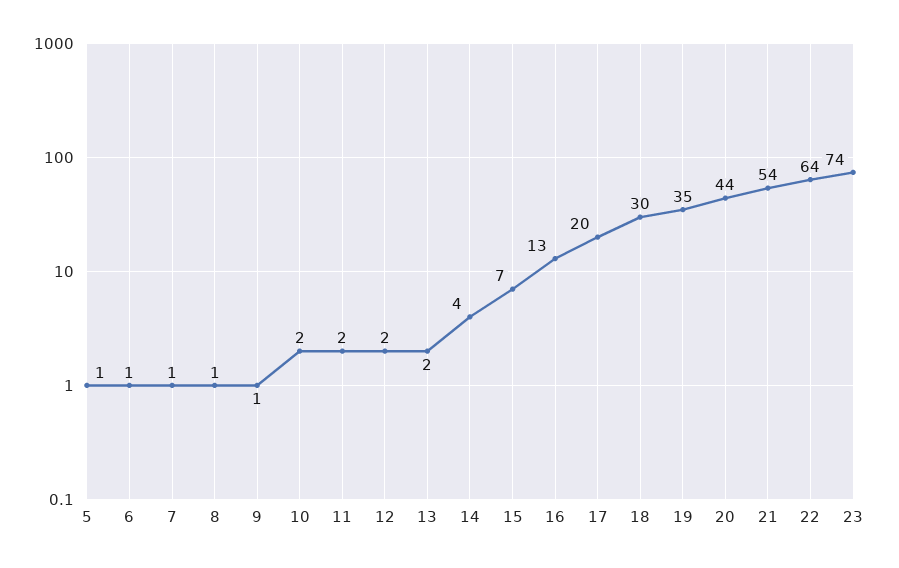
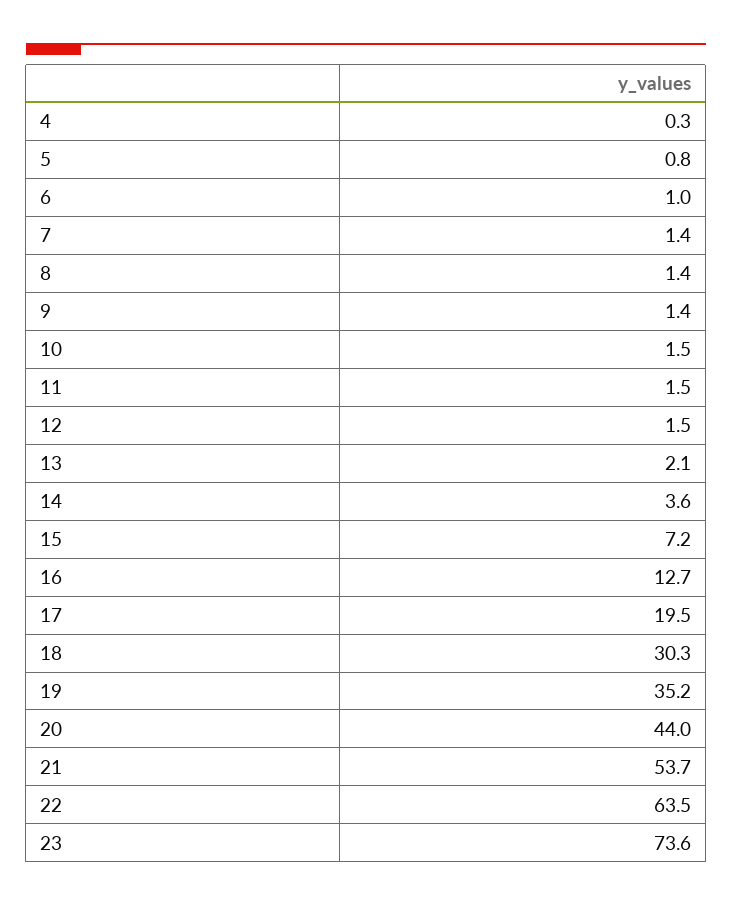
  {
    "5": 0.8,
    "6": 1,
    "7": 1.4,
    "8": 1.4,
    "9": 1.4,
    "10": 1.5,
    "11": 1.5,
    "12": 1.5,
    "13": 2.1,
    "14": 3.6,
    "15": 7.2,
    "16": 12.7,
    "17": 19.5,
    "18": 30.3,
    "19": 35.2,
    "20": 44,
    "21": 53.7,
    "22": 63.5,
-   "23": 73.6
+   "23": 73.6,
+   "4": 0.3
  }

